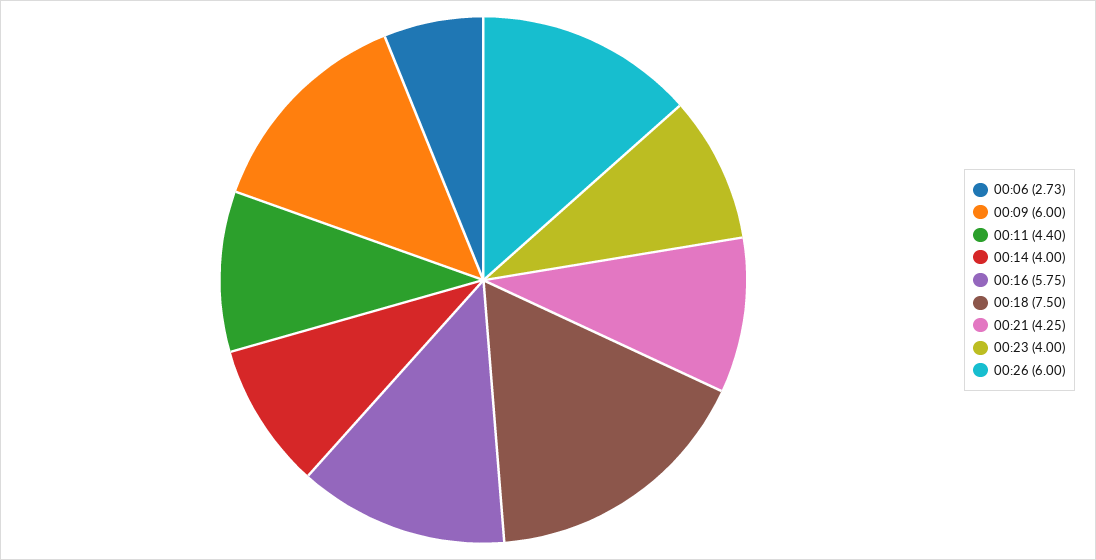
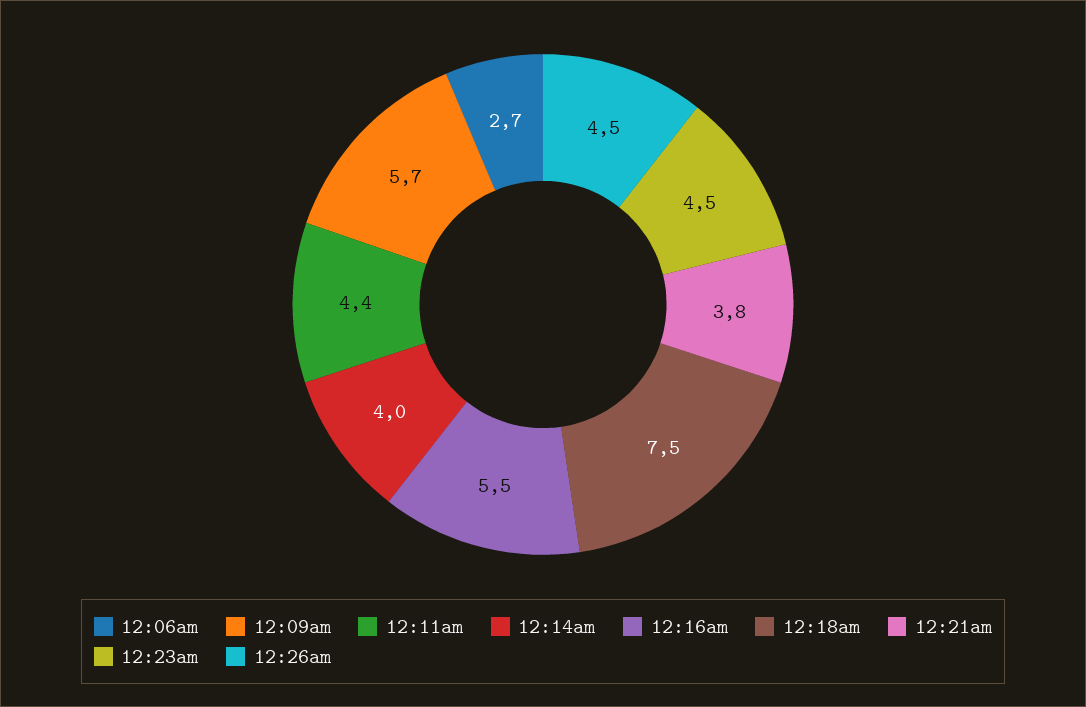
  {
    "00:06": 2.73,
-   "00:09": 6,
+   "00:09": 5.7,
    "00:11": 4.4,
    "00:14": 4,
-   "00:16": 5.75,
+   "00:16": 5.5,
    "00:18": 7.5,
-   "00:21": 4.25,
+   "00:21": 3.8,
-   "00:23": 4,
+   "00:23": 4.5,
-   "00:26": 6
+   "00:26": 4.5
  }

